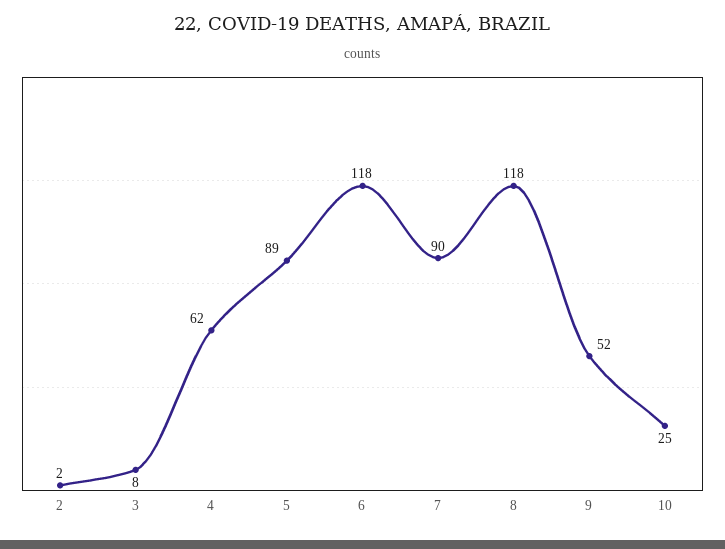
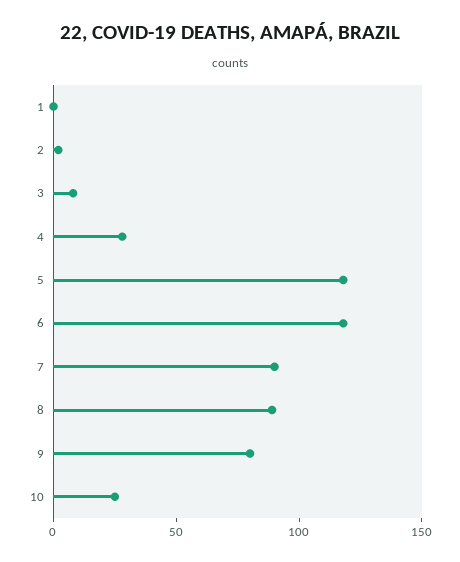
  {
    "2": 2,
    "3": 8,
-   "4": 62,
+   "4": 30,
-   "5": 89,
+   "5": 120,
    "6": 118,
    "7": 90,
-   "8": 118,
+   "8": 90,
-   "9": 52,
+   "9": 80,
-   "10": 25
+   "10": 25,
+   "1": 0
  }

